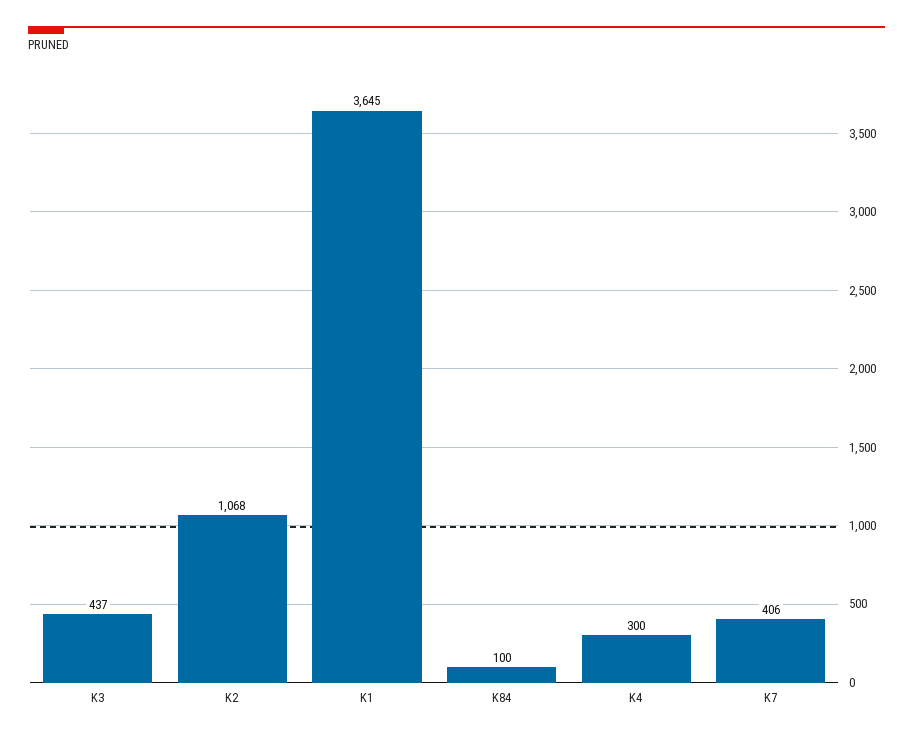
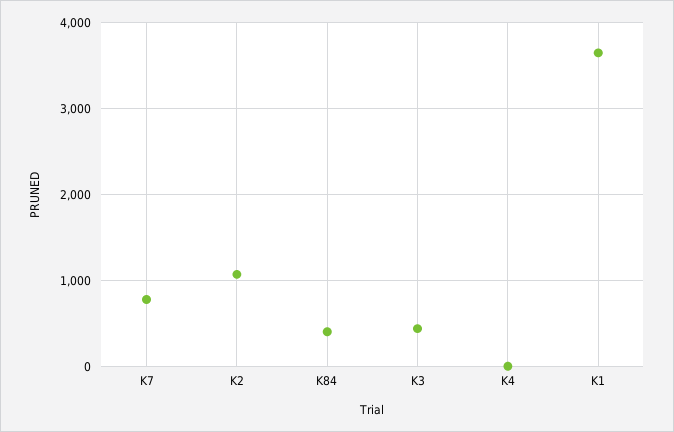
  {
    "K3": 437,
    "K2": 1068,
    "K1": 3645,
-   "K84": 100,
+   "K84": 400,
-   "K4": 300,
+   "K4": 0,
-   "K7": 406
+   "K7": 800
  }

